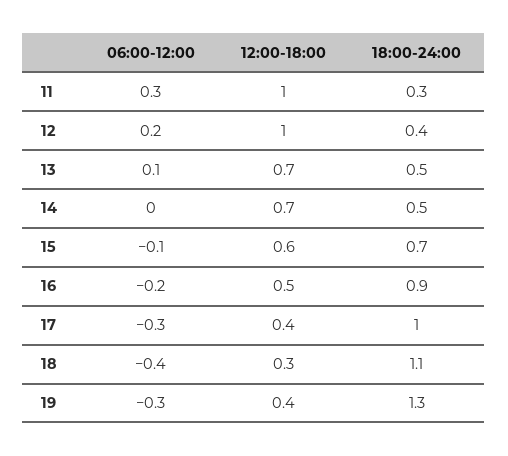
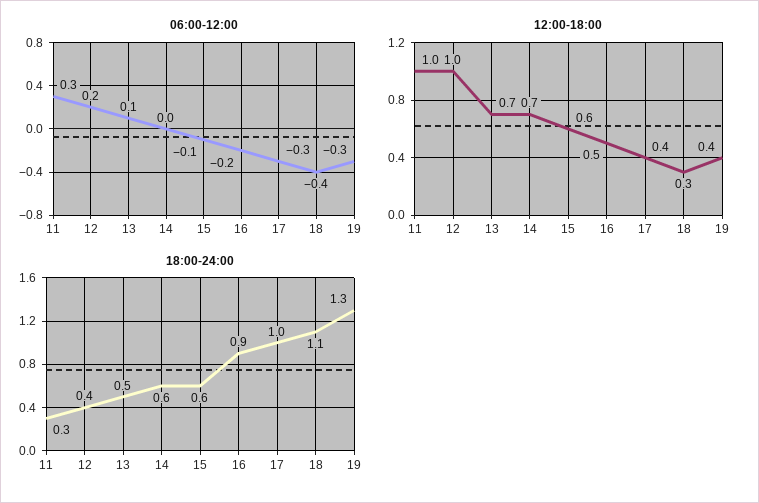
  {
    "06:00-12:00": {
      "11": 0.3,
      "12": 0.2,
      "13": 0.1,
      "14": 0,
      "15": -0.1,
      "16": -0.2,
      "17": -0.3,
      "18": -0.4,
      "19": -0.3
    },
    "12:00-18:00": {
      "11": 1,
      "12": 1,
      "13": 0.7,
      "14": 0.7,
      "15": 0.6,
      "16": 0.5,
      "17": 0.4,
      "18": 0.3,
      "19": 0.4
    },
    "18:00-24:00": {
      "11": 0.3,
      "12": 0.4,
      "13": 0.5,
-     "14": 0.5,
+     "14": 0.6,
-     "15": 0.7,
+     "15": 0.6,
      "16": 0.9,
      "17": 1,
      "18": 1.1,
      "19": 1.3
    }
  }

